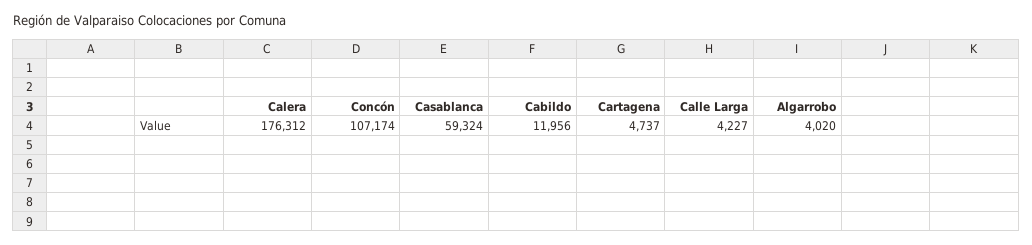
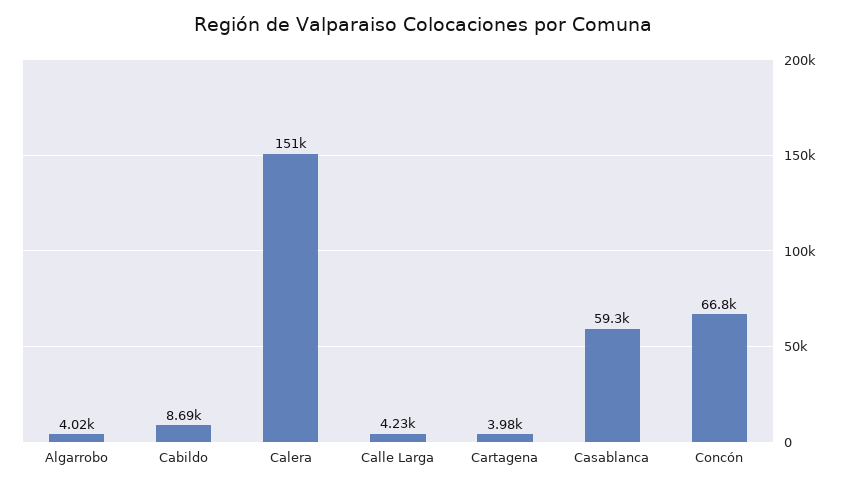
  {
-   "Calera": 176312,
+   "Calera": 151000,
-   "Concón": 107174,
+   "Concón": 66800,
    "Casablanca": 59324,
-   "Cabildo": 11956,
+   "Cabildo": 8690,
-   "Cartagena": 4737,
+   "Cartagena": 3980,
    "Calle Larga": 4227,
    "Algarrobo": 4020
  }

